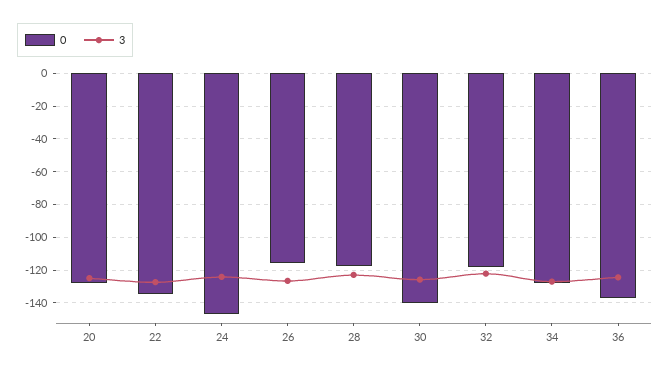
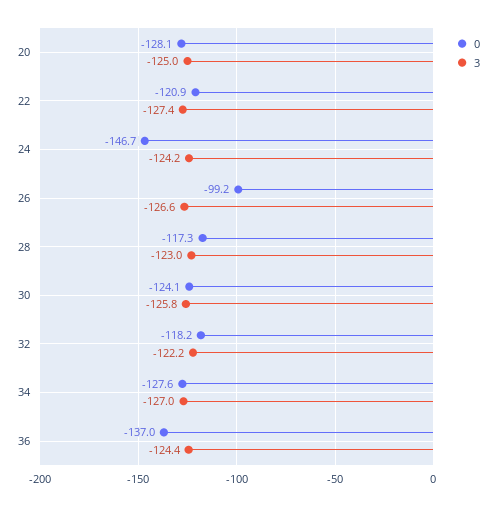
  {
    "0": {
      "20": -128.1,
-     "22": -135,
+     "22": -120.9,
      "24": -146.7,
-     "26": -115,
+     "26": -99.2,
      "28": -117.3,
-     "30": -140,
+     "30": -124.1,
      "32": -118.2,
      "34": -127.6,
      "36": -137
    },
    "3": {
      "20": -125,
      "22": -127.4,
      "24": -124.2,
      "26": -126.6,
      "28": -123,
      "30": -125.8,
      "32": -122.2,
      "34": -127,
      "36": -124.4
    }
  }

